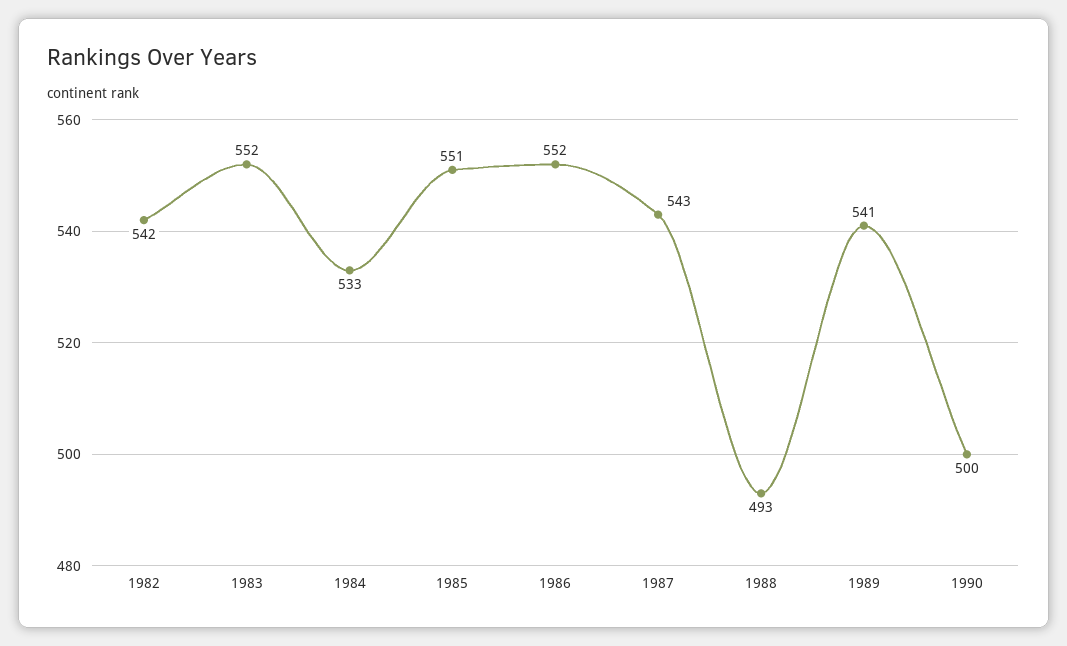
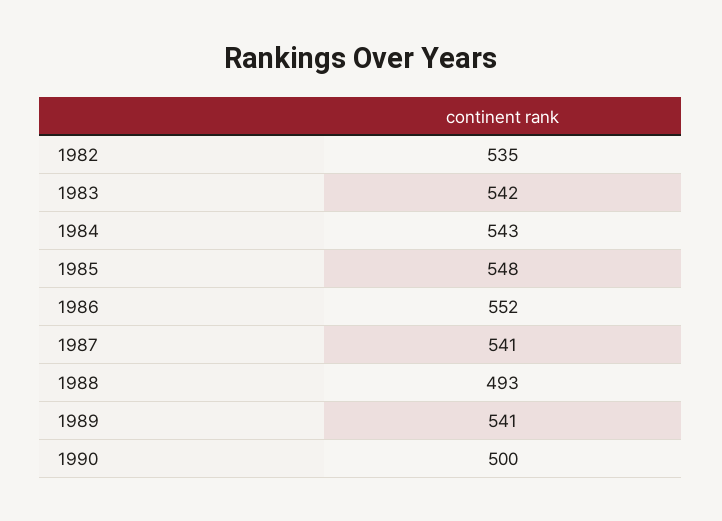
  {
-   "1982": 542,
+   "1982": 535,
-   "1983": 552,
+   "1983": 542,
-   "1984": 533,
+   "1984": 543,
-   "1985": 551,
+   "1985": 548,
    "1986": 552,
-   "1987": 543,
+   "1987": 541,
    "1988": 493,
    "1989": 541,
    "1990": 500
  }

